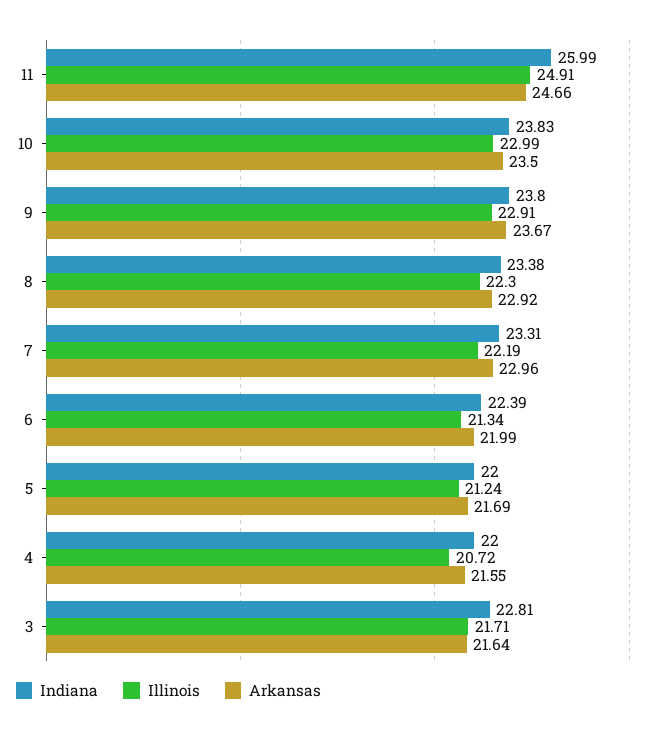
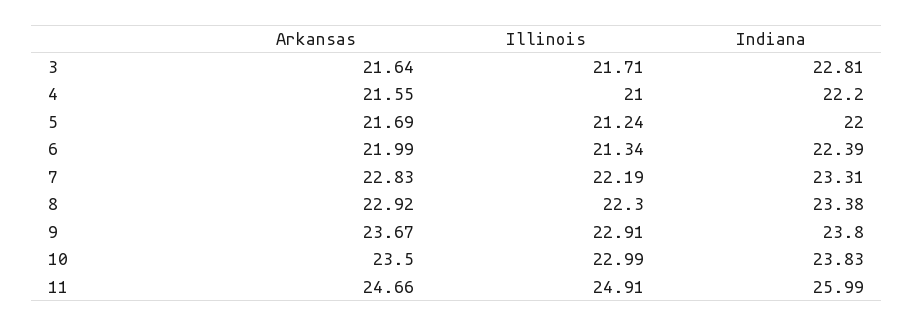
  {
    "Indiana": {
      "11": 25.99,
      "10": 23.83,
      "9": 23.8,
      "8": 23.38,
      "7": 23.31,
      "6": 22.39,
      "5": 22,
-     "4": 22,
+     "4": 22.2,
      "3": 22.81
    },
    "Illinois": {
      "11": 24.91,
      "10": 22.99,
      "9": 22.91,
      "8": 22.3,
      "7": 22.19,
      "6": 21.34,
      "5": 21.24,
-     "4": 20.72,
+     "4": 21,
      "3": 21.71
    },
    "Arkansas": {
      "11": 24.66,
      "10": 23.5,
      "9": 23.67,
      "8": 22.92,
-     "7": 22.96,
+     "7": 22.83,
      "6": 21.99,
      "5": 21.69,
      "4": 21.55,
      "3": 21.64
    }
  }

